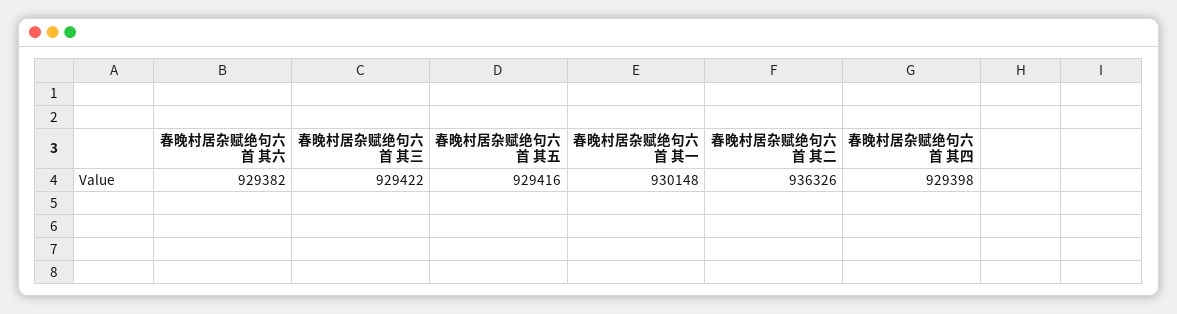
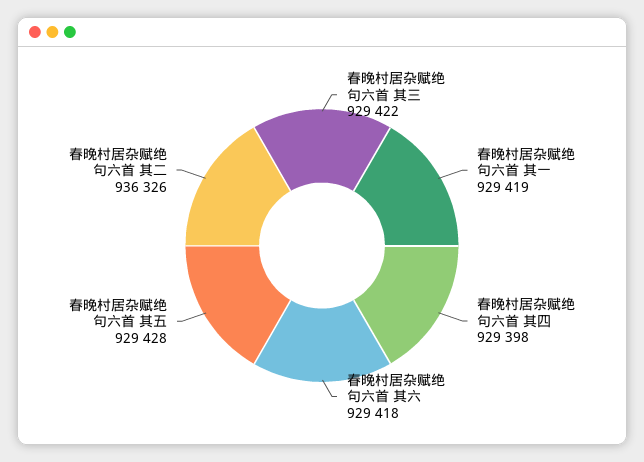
  {
-   "春晚村居杂赋绝句六首 其六": 929382,
+   "春晚村居杂赋绝句六首 其六": 929418,
    "春晚村居杂赋绝句六首 其三": 929422,
-   "春晚村居杂赋绝句六首 其五": 929416,
+   "春晚村居杂赋绝句六首 其五": 929428,
-   "春晚村居杂赋绝句六首 其一": 930148,
+   "春晚村居杂赋绝句六首 其一": 929419,
    "春晚村居杂赋绝句六首 其二": 936326,
    "春晚村居杂赋绝句六首 其四": 929398
  }

